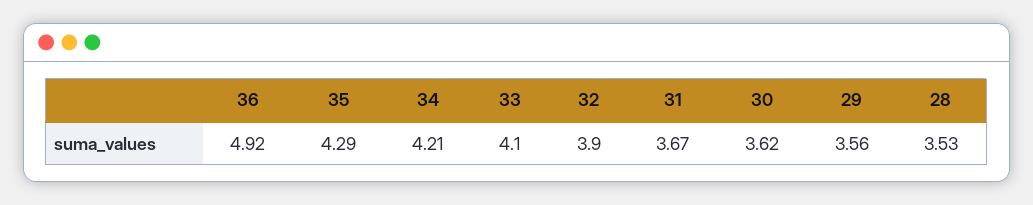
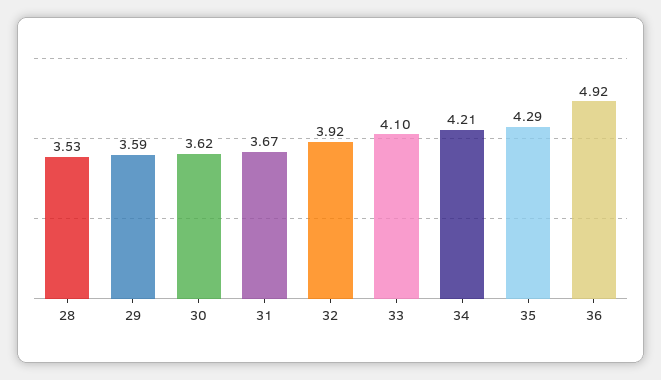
  {
    "36": 4.92,
    "35": 4.29,
    "34": 4.21,
    "33": 4.1,
-   "32": 3.9,
+   "32": 3.92,
    "31": 3.67,
    "30": 3.62,
-   "29": 3.56,
+   "29": 3.59,
    "28": 3.53
  }

